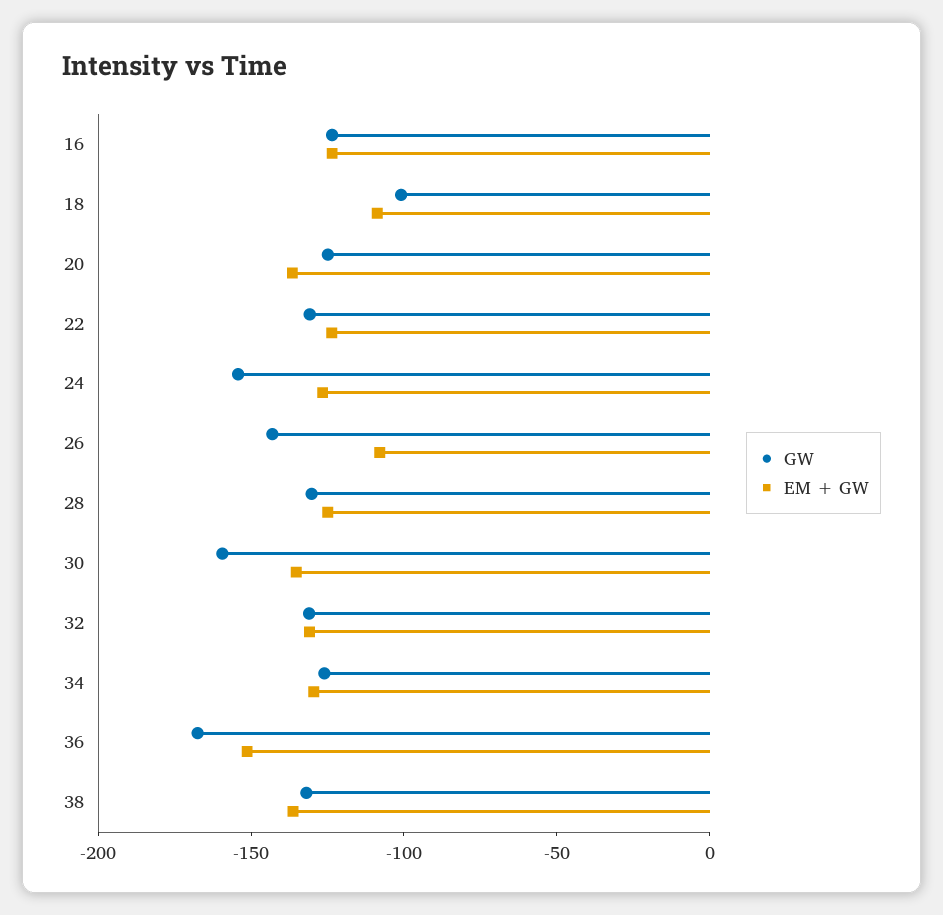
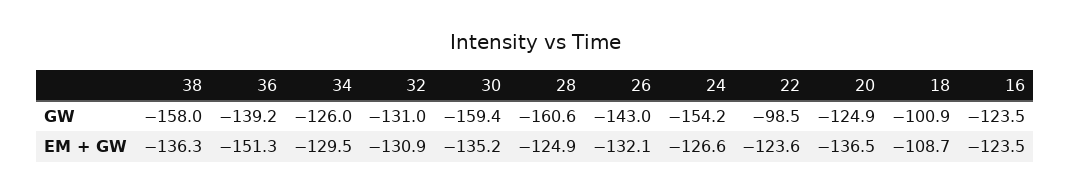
  {
    "GW": {
      "16": -123.5,
      "18": -100.9,
      "20": -124.9,
-     "22": -130,
+     "22": -98.5,
      "24": -154.2,
      "26": -143,
-     "28": -130,
+     "28": -160.6,
      "30": -159.4,
      "32": -131,
      "34": -126,
-     "36": -170,
+     "36": -139.2,
-     "38": -130
+     "38": -158
    },
    "EM + GW": {
      "16": -123.5,
      "18": -108.7,
      "20": -136.5,
      "22": -123.6,
      "24": -126.6,
-     "26": -110,
+     "26": -132.1,
      "28": -124.9,
      "30": -135.2,
      "32": -130.9,
      "34": -129.5,
      "36": -151.3,
      "38": -136.3
    }
  }

